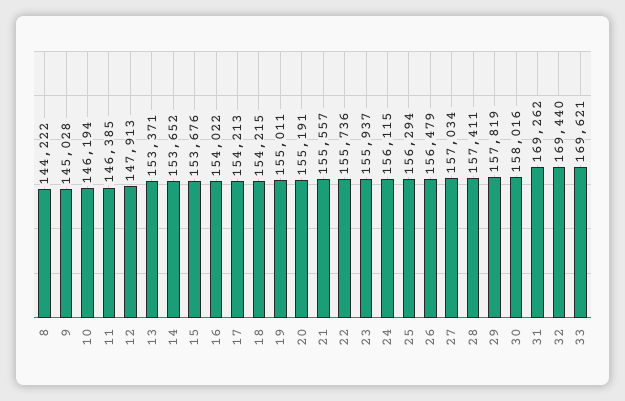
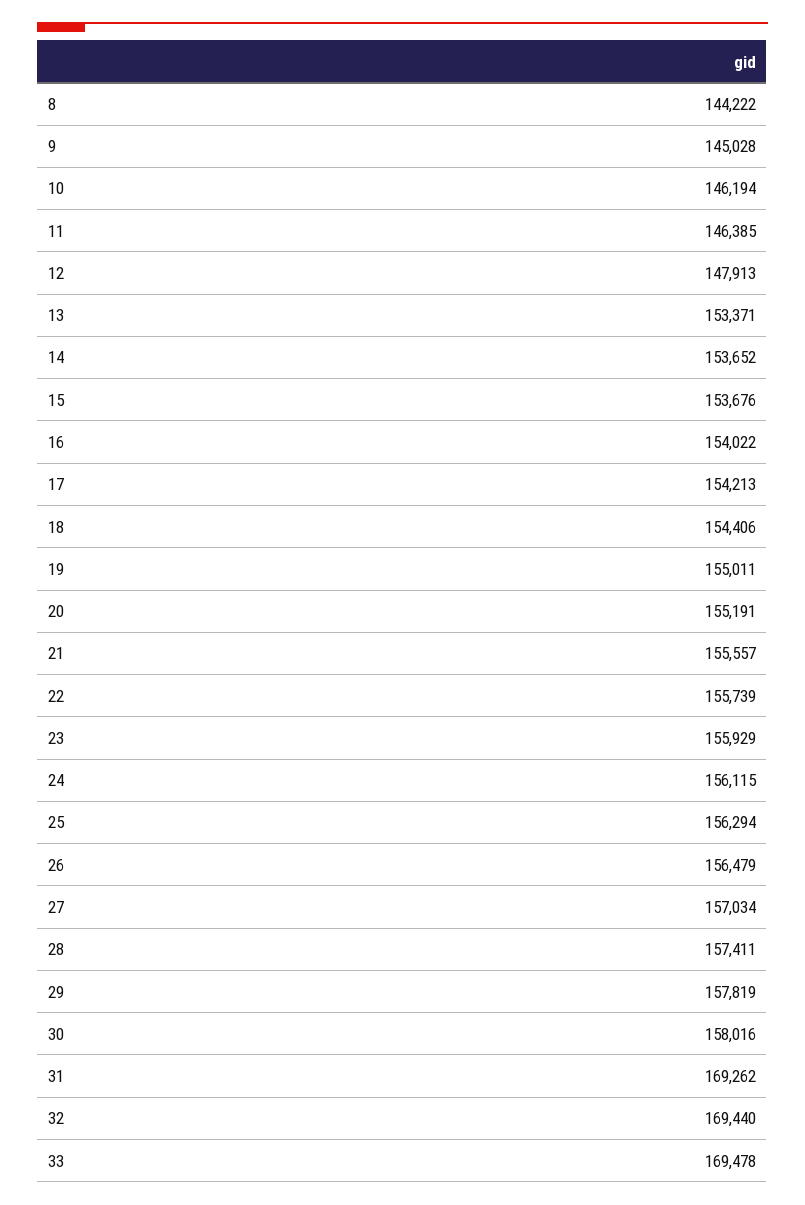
  {
    "8": 144222,
    "9": 145028,
    "10": 146194,
    "11": 146385,
    "12": 147913,
    "13": 153371,
    "14": 153652,
    "15": 153676,
    "16": 154022,
    "17": 154213,
-   "18": 154215,
+   "18": 154406,
    "19": 155011,
    "20": 155191,
    "21": 155557,
-   "22": 155736,
+   "22": 155739,
-   "23": 155937,
+   "23": 155929,
    "24": 156115,
    "25": 156294,
    "26": 156479,
    "27": 157034,
    "28": 157411,
    "29": 157819,
    "30": 158016,
    "31": 169262,
    "32": 169440,
-   "33": 169621
+   "33": 169478
  }

